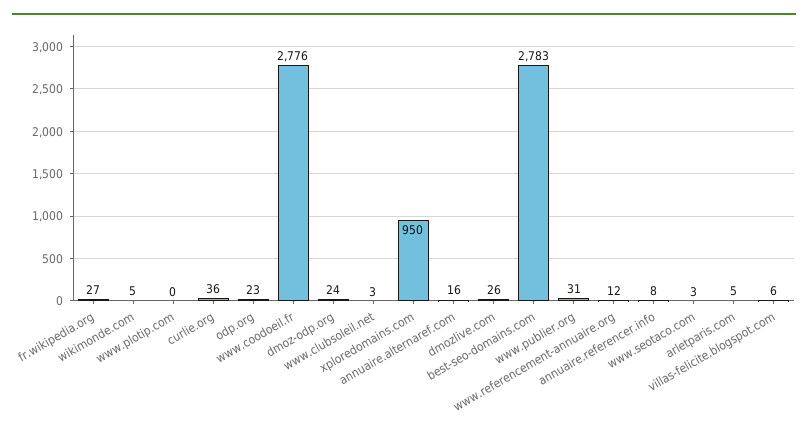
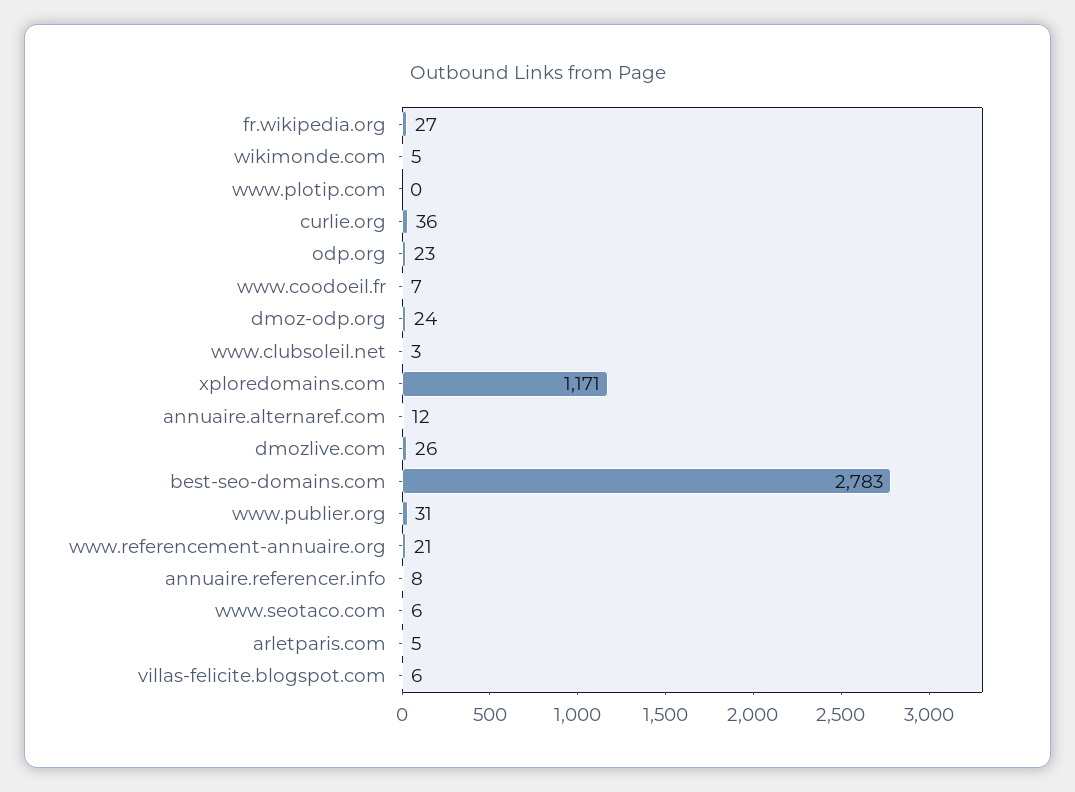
  {
    "fr.wikipedia.org": 27,
    "wikimonde.com": 5,
    "www.plotip.com": 0,
    "curlie.org": 36,
    "odp.org": 23,
-   "www.coodoeil.fr": 2776,
+   "www.coodoeil.fr": 7,
    "dmoz-odp.org": 24,
    "www.clubsoleil.net": 3,
-   "xploredomains.com": 950,
+   "xploredomains.com": 1171,
-   "annuaire.alternaref.com": 16,
+   "annuaire.alternaref.com": 12,
    "dmozlive.com": 26,
    "best-seo-domains.com": 2783,
    "www.publier.org": 31,
-   "www.referencement-annuaire.org": 12,
+   "www.referencement-annuaire.org": 21,
    "annuaire.referencer.info": 8,
-   "www.seotaco.com": 3,
+   "www.seotaco.com": 6,
    "arletparis.com": 5,
    "villas-felicite.blogspot.com": 6
  }

